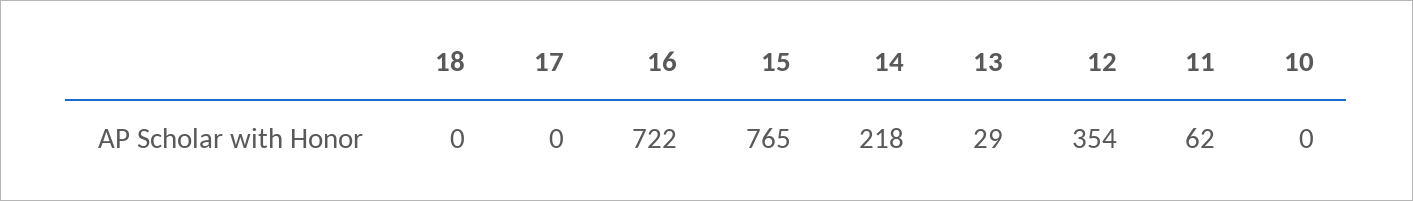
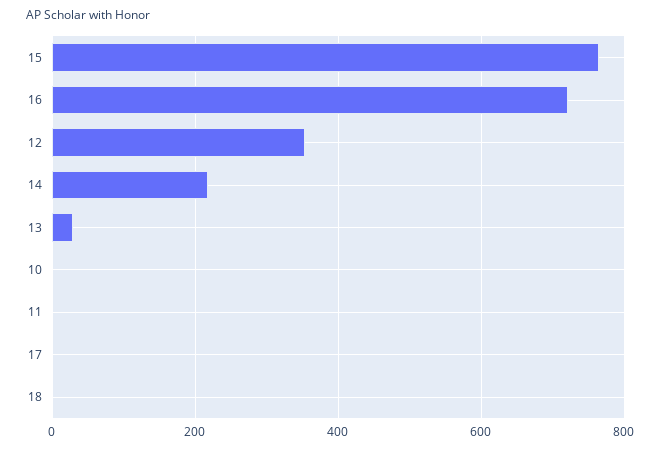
  {
    "18": 0,
    "17": 0,
    "16": 722,
    "15": 765,
    "14": 218,
    "13": 29,
    "12": 354,
-   "11": 62,
+   "11": 0,
    "10": 0
  }

